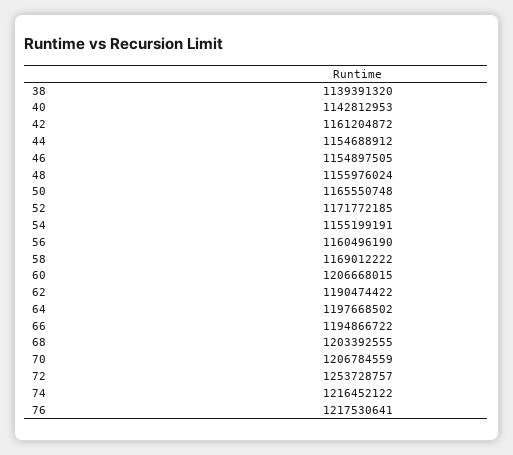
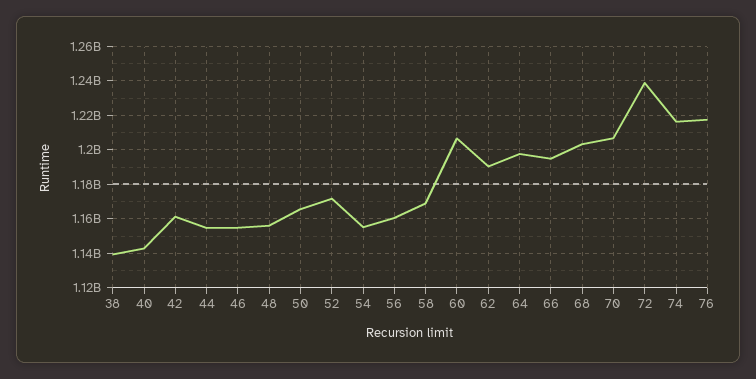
  {
    "38": 1139391320,
    "40": 1142812953,
    "42": 1161204872,
    "44": 1154688912,
    "46": 1154897505,
    "48": 1155976024,
    "50": 1165550748,
    "52": 1171772185,
    "54": 1155199191,
    "56": 1160496190,
    "58": 1169012222,
    "60": 1206668015,
    "62": 1190474422,
    "64": 1197668502,
    "66": 1194866722,
    "68": 1203392555,
    "70": 1206784559,
-   "72": 1253728757,
+   "72": 1240000000,
    "74": 1216452122,
    "76": 1217530641
  }

